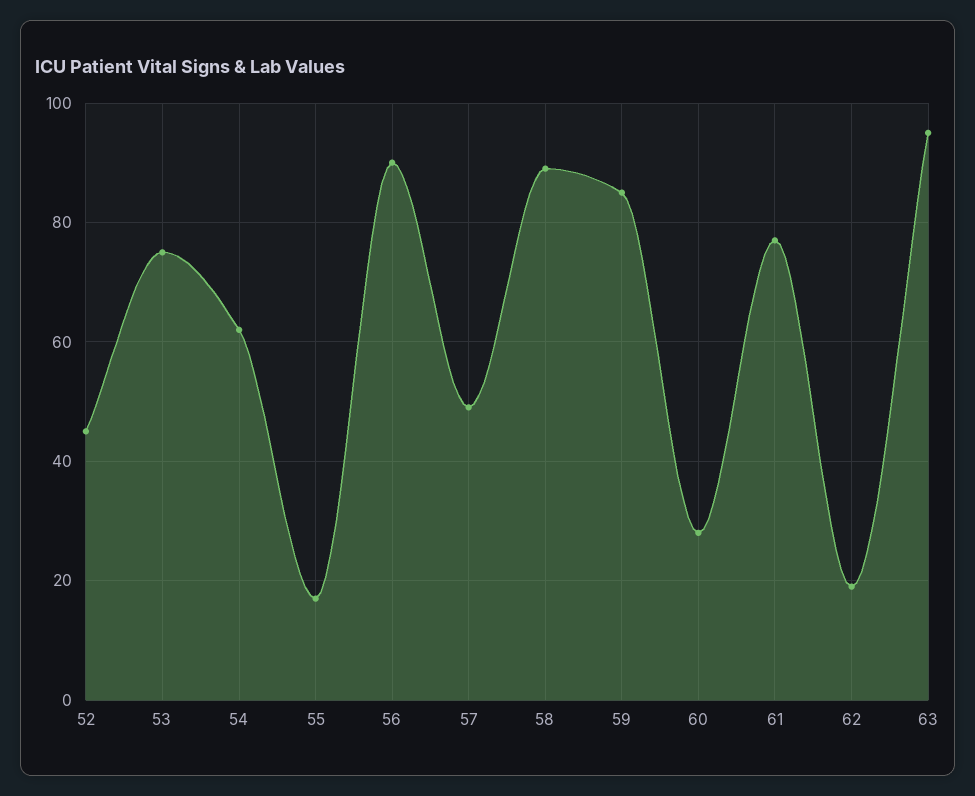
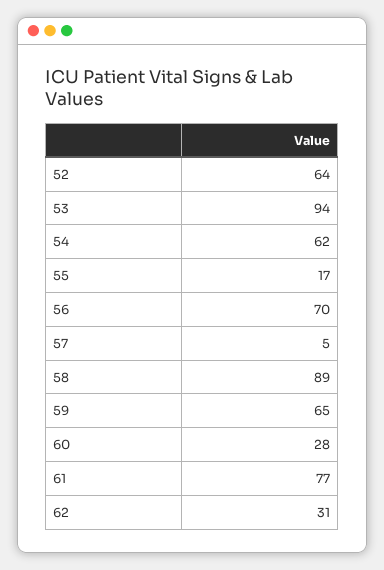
  {
-   "52": 45,
+   "52": 64,
-   "53": 75,
+   "53": 94,
    "54": 62,
    "55": 17,
-   "56": 90,
+   "56": 70,
-   "57": 50,
+   "57": 5,
    "58": 89,
-   "59": 85,
+   "59": 65,
    "60": 28,
    "61": 77,
-   "62": 20,
+   "62": 31
-   "63": 95
  }

